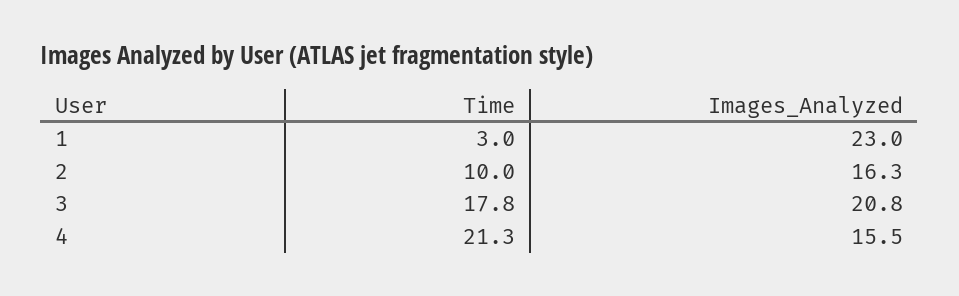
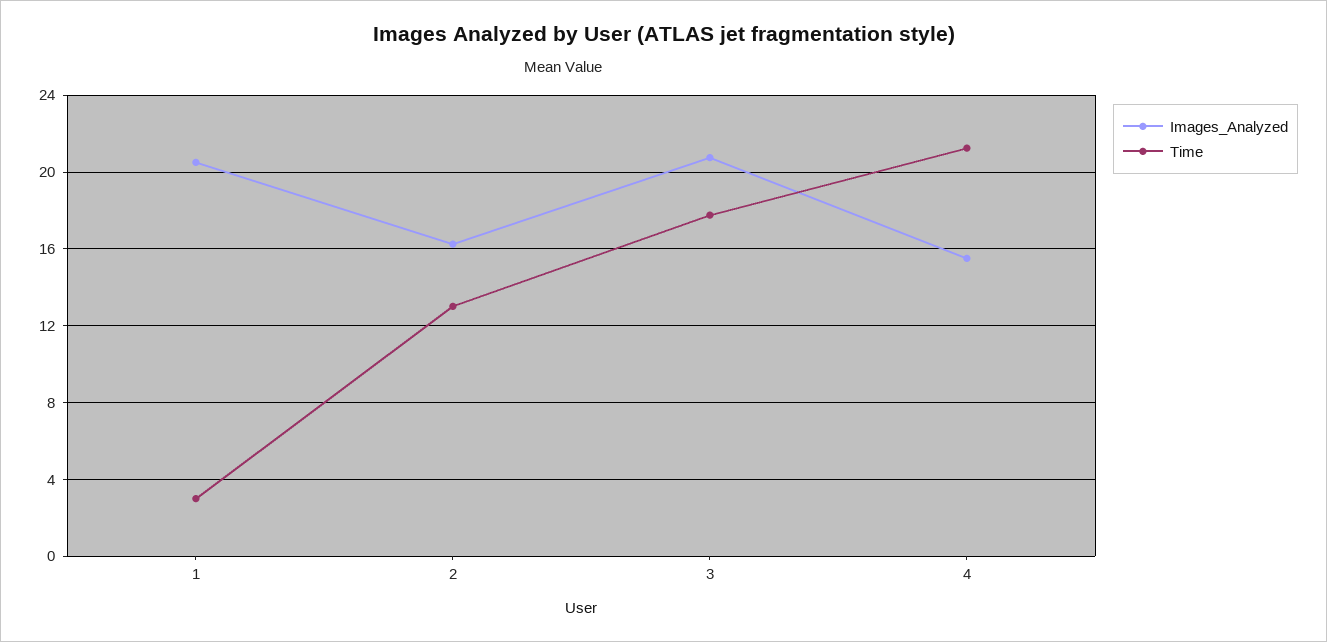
  {
    "Time": {
      "1": 3,
-     "2": 10,
+     "2": 13,
      "3": 17.8,
      "4": 21.3
    },
    "Images_Analyzed": {
-     "1": 23,
+     "1": 20.5,
      "2": 16.3,
      "3": 20.8,
      "4": 15.5
    }
  }

